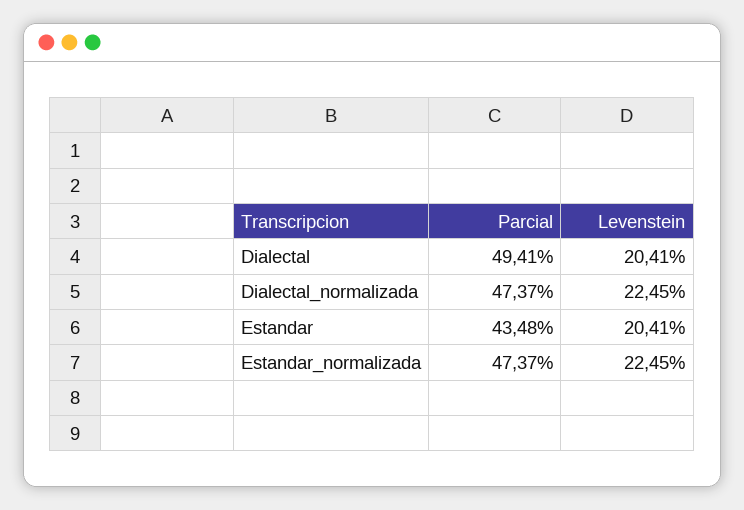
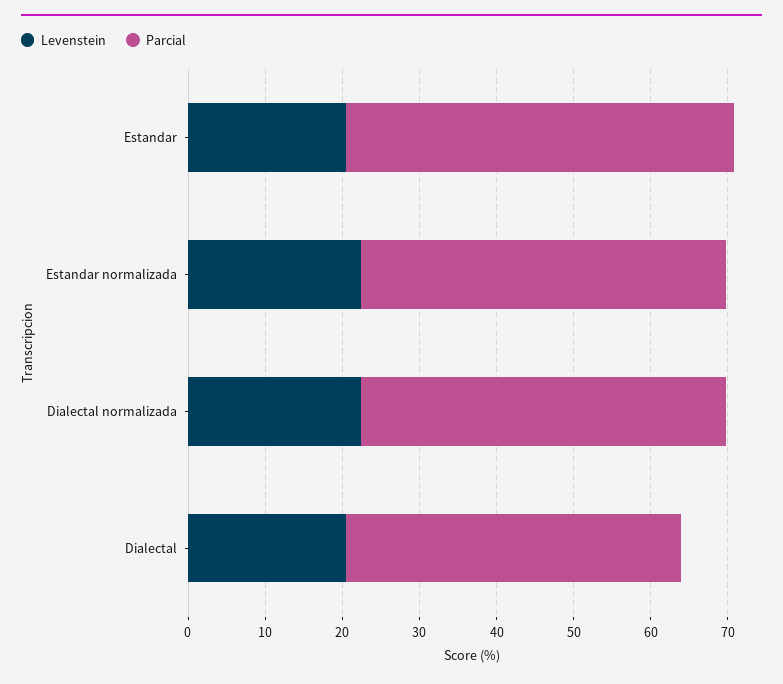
  {
    "Parcial": {
-     "Dialectal": 49.41,
+     "Dialectal": 44,
      "Dialectal_normalizada": 47.37,
-     "Estandar": 43.48,
+     "Estandar": 50,
      "Estandar_normalizada": 47.37
    },
    "Levenstein": {
      "Dialectal": 20.41,
      "Dialectal_normalizada": 22.45,
      "Estandar": 20.41,
      "Estandar_normalizada": 22.45
    }
  }

